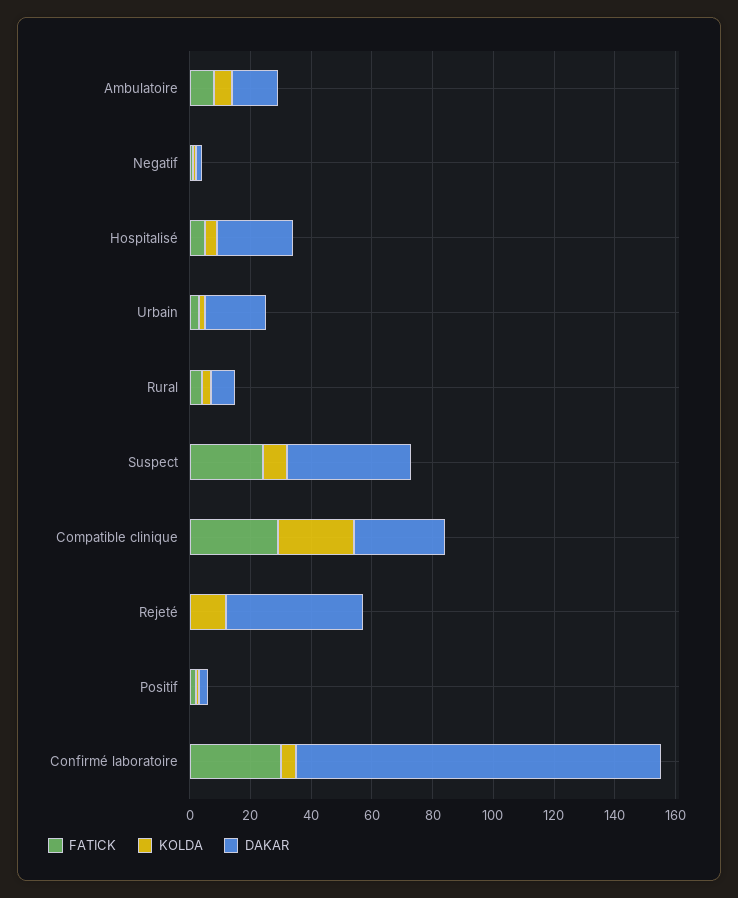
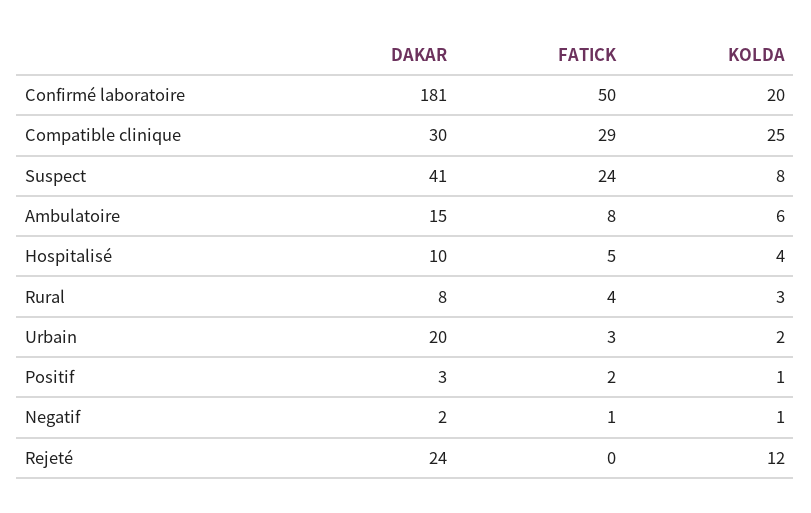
  {
    "FATICK": {
      "Ambulatoire": 8,
      "Negatif": 1,
      "Hospitalisé": 5,
      "Urbain": 3,
      "Rural": 4,
      "Suspect": 24,
      "Compatible clinique": 29,
      "Rejeté": 0,
      "Positif": 2,
-     "Confirmé laboratoire": 30
+     "Confirmé laboratoire": 50
    },
    "KOLDA": {
      "Ambulatoire": 6,
      "Negatif": 1,
      "Hospitalisé": 4,
      "Urbain": 2,
      "Rural": 3,
      "Suspect": 8,
      "Compatible clinique": 25,
      "Rejeté": 12,
      "Positif": 1,
-     "Confirmé laboratoire": 5
+     "Confirmé laboratoire": 20
    },
    "DAKAR": {
      "Ambulatoire": 15,
      "Negatif": 2,
-     "Hospitalisé": 25,
+     "Hospitalisé": 10,
      "Urbain": 20,
      "Rural": 8,
      "Suspect": 41,
      "Compatible clinique": 30,
-     "Rejeté": 45,
+     "Rejeté": 24,
      "Positif": 3,
-     "Confirmé laboratoire": 120
+     "Confirmé laboratoire": 181
    }
  }

